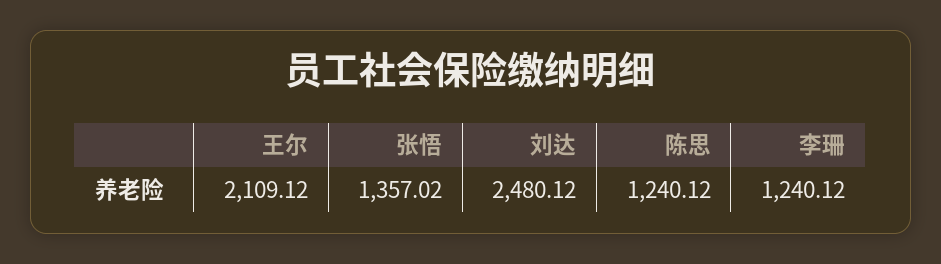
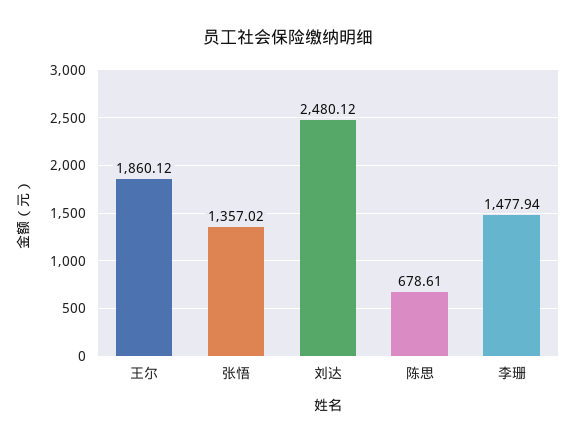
  {
-   "王尔": 2109.12,
+   "王尔": 1860.12,
    "张悟": 1357.02,
    "刘达": 2480.12,
-   "陈思": 1240.12,
+   "陈思": 678.61,
-   "李珊": 1240.12
+   "李珊": 1477.94
  }

